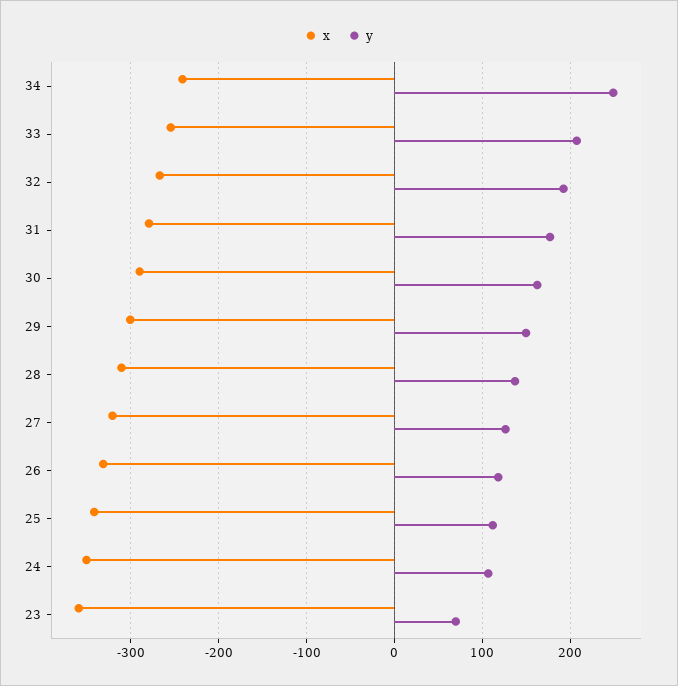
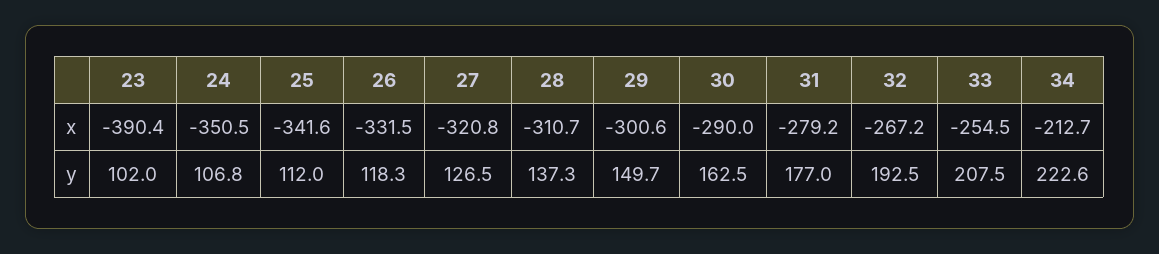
  {
    "x": {
-     "34": -240,
+     "34": -212.7,
      "33": -254.5,
      "32": -267.2,
      "31": -279.2,
      "30": -290,
      "29": -300.6,
      "28": -310.7,
      "27": -320.8,
      "26": -331.5,
      "25": -341.6,
      "24": -350.5,
-     "23": -360
+     "23": -390.4
    },
    "y": {
-     "34": 250,
+     "34": 222.6,
      "33": 207.5,
      "32": 192.5,
      "31": 177,
      "30": 162.5,
      "29": 149.7,
      "28": 137.3,
      "27": 126.5,
      "26": 118.3,
      "25": 112,
      "24": 106.8,
-     "23": 70
+     "23": 102
    }
  }

